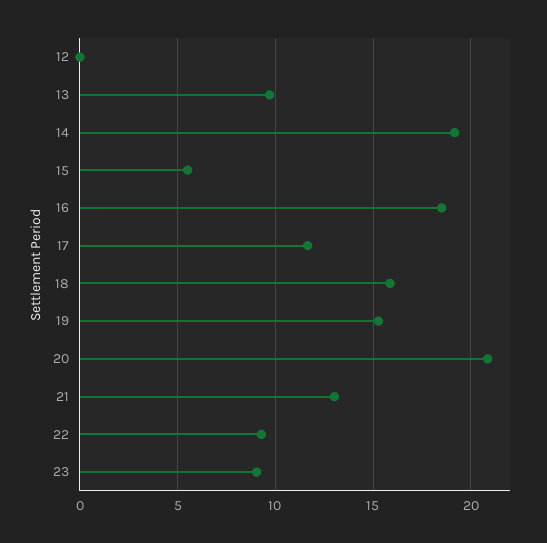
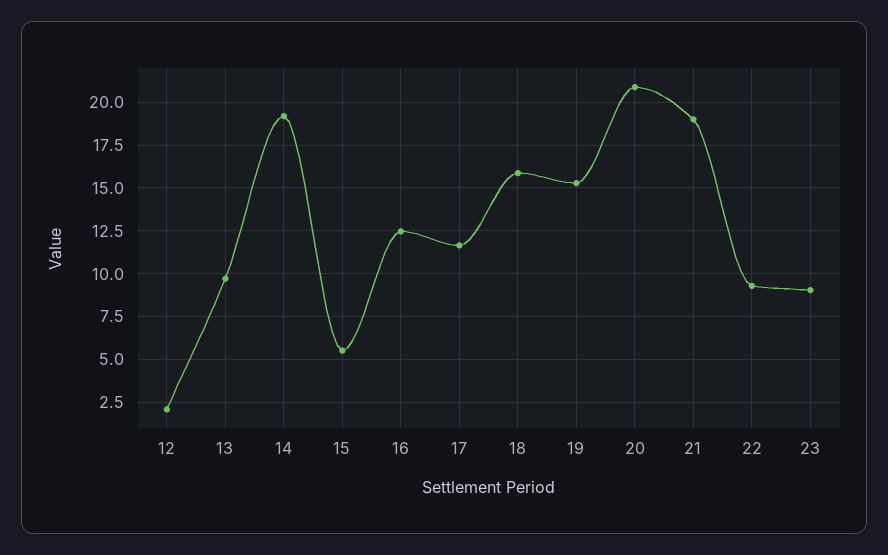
  {
-   "12": 0,
+   "12": 2,
    "13": 9.5,
    "14": 19,
    "15": 5.5,
-   "16": 18.5,
+   "16": 12.5,
    "17": 11.5,
    "18": 16,
    "19": 15.5,
    "20": 21,
-   "21": 13,
+   "21": 19,
    "22": 9.5,
    "23": 9
  }

